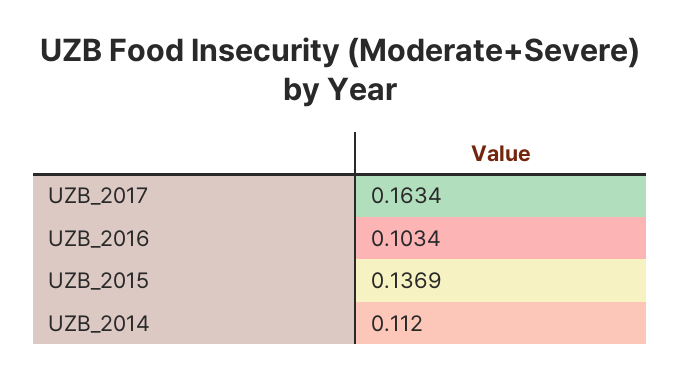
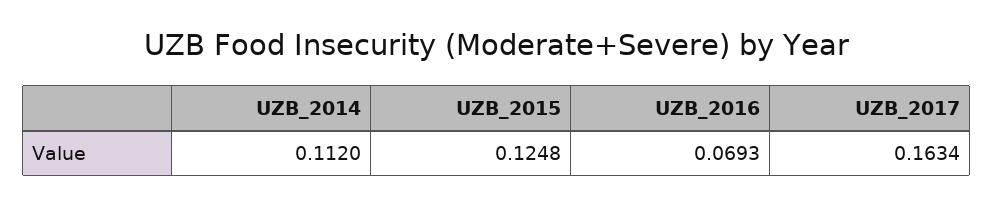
  {
    "UZB_2017": 0.1634,
-   "UZB_2016": 0.1034,
+   "UZB_2016": 0.0693,
-   "UZB_2015": 0.1369,
+   "UZB_2015": 0.1248,
    "UZB_2014": 0.112
  }

